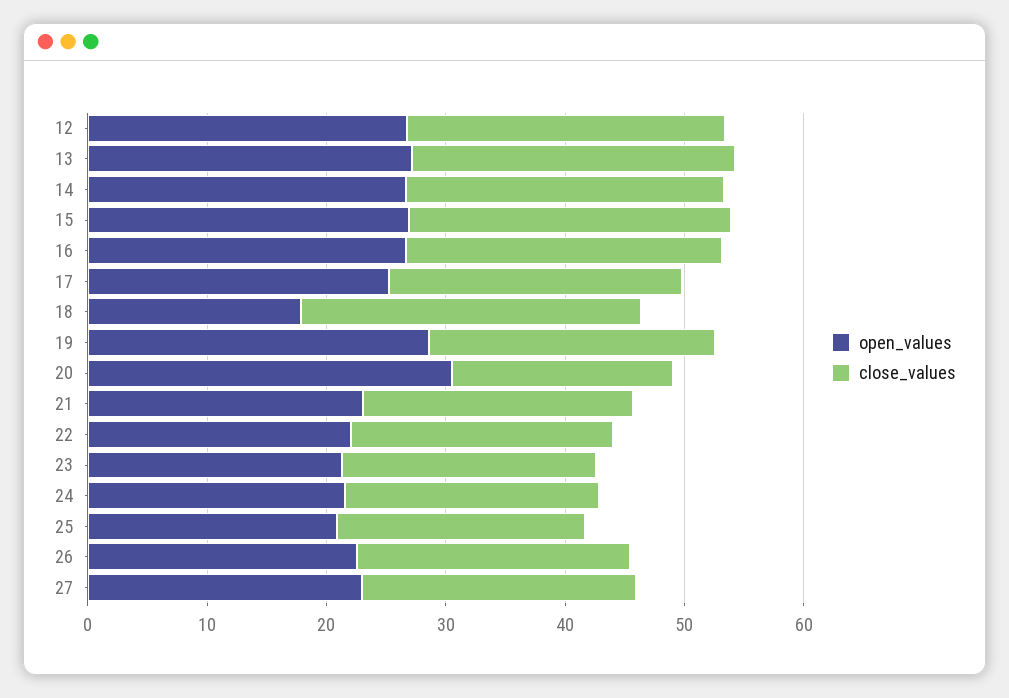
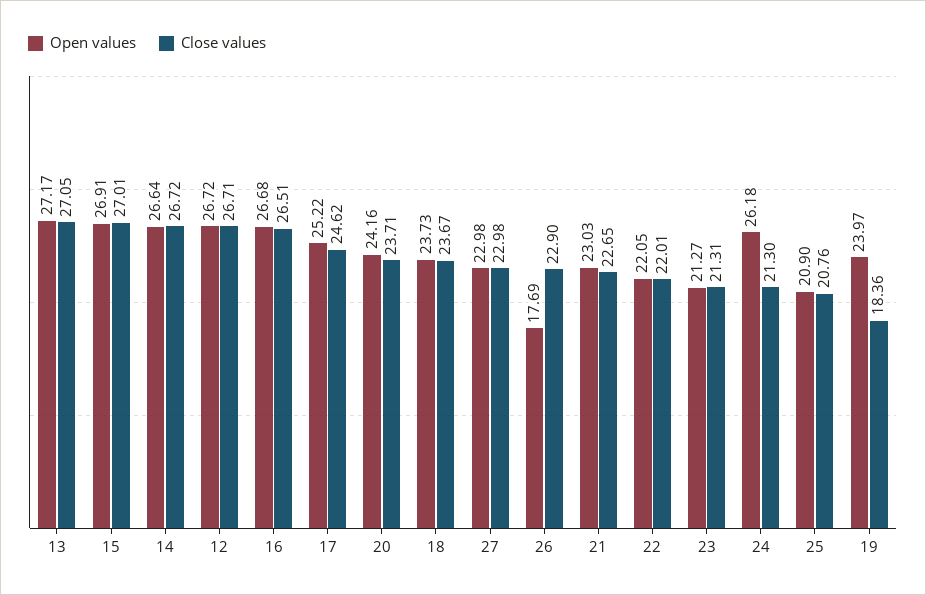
  {
    "open_values": {
      "12": 26.72,
      "13": 27.17,
      "14": 26.64,
      "15": 26.91,
      "16": 26.68,
      "17": 25.22,
-     "18": 18,
+     "18": 23.73,
-     "19": 28,
+     "19": 23.97,
-     "20": 30,
+     "20": 24.16,
      "21": 23.03,
      "22": 22.05,
      "23": 21.27,
-     "24": 22,
+     "24": 26.18,
      "25": 20.9,
-     "26": 22,
+     "26": 17.69,
      "27": 22.98
    },
    "close_values": {
      "12": 26.71,
      "13": 27.05,
      "14": 26.72,
      "15": 27.01,
      "16": 26.51,
      "17": 24.62,
-     "18": 28,
+     "18": 23.67,
-     "19": 24,
+     "19": 18.36,
-     "20": 18,
+     "20": 23.71,
      "21": 22.65,
      "22": 22.01,
      "23": 21.31,
      "24": 21.3,
      "25": 20.76,
      "26": 22.9,
      "27": 22.98
    }
  }

